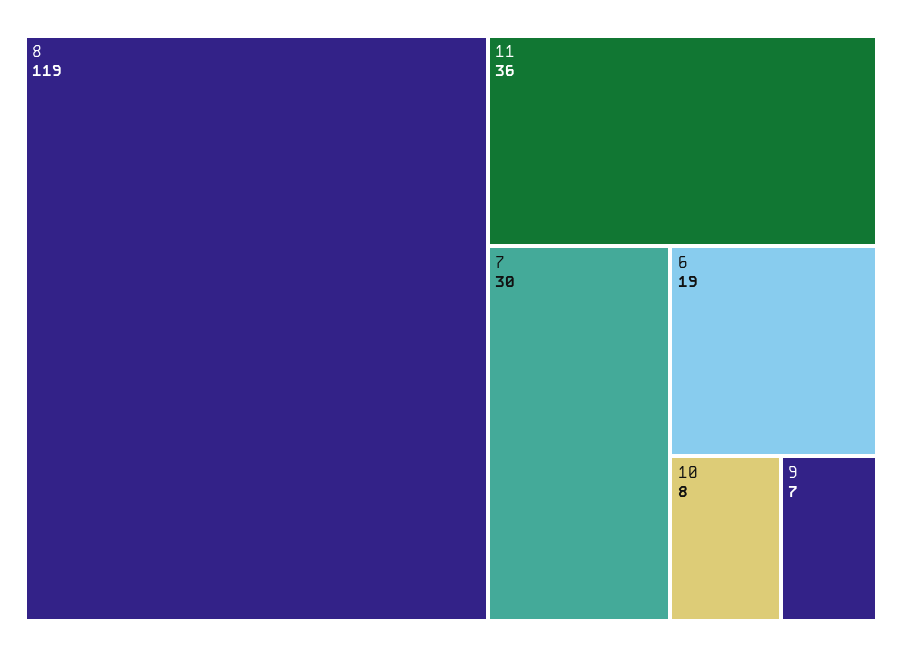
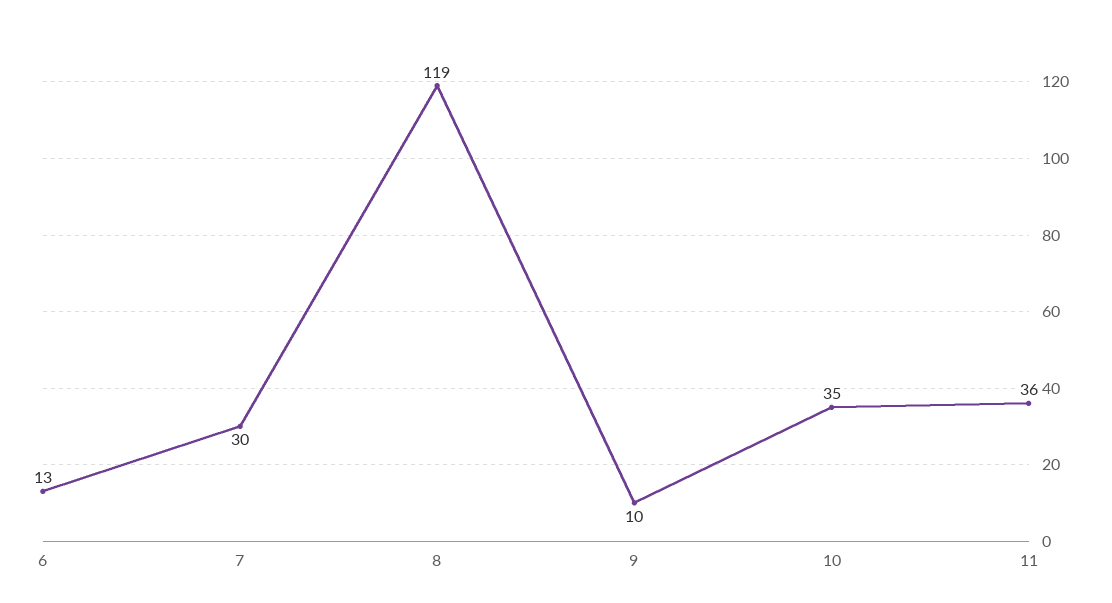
  {
    "8": 119,
    "11": 36,
    "7": 30,
-   "6": 19,
+   "6": 13,
-   "10": 8,
+   "10": 35,
-   "9": 7
+   "9": 10
  }

